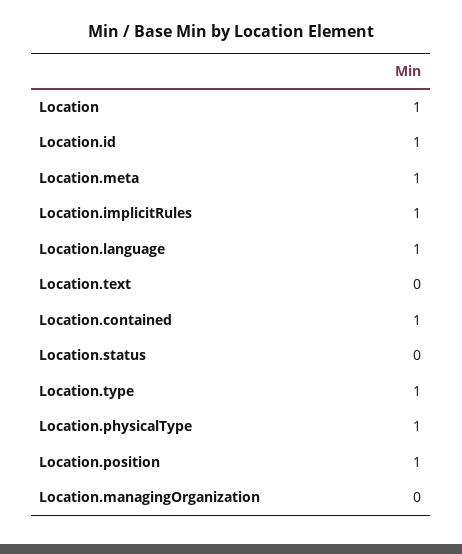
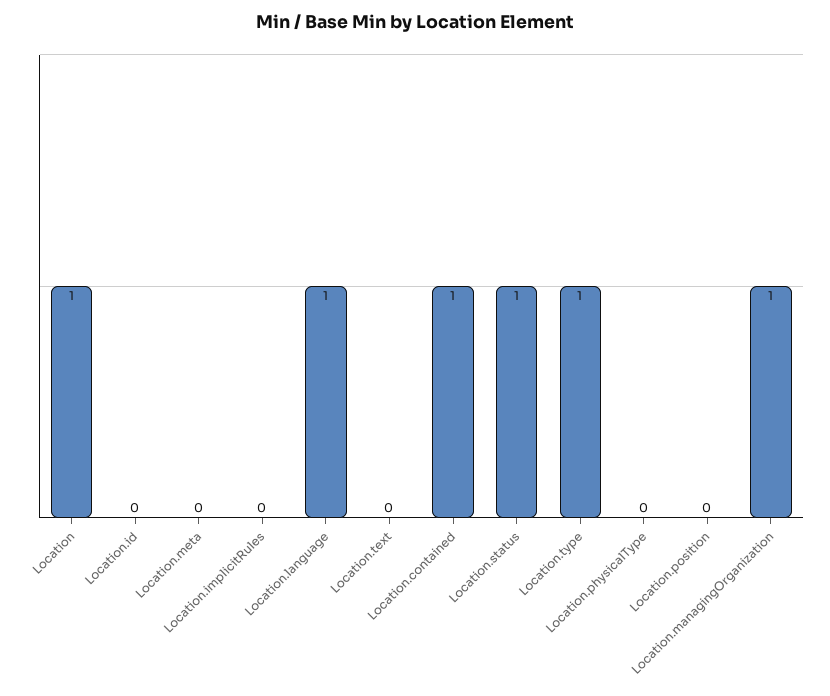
  {
    "Location": 1,
-   "Location.id": 1,
+   "Location.id": 0,
-   "Location.meta": 1,
+   "Location.meta": 0,
-   "Location.implicitRules": 1,
+   "Location.implicitRules": 0,
    "Location.language": 1,
    "Location.text": 0,
    "Location.contained": 1,
-   "Location.status": 0,
+   "Location.status": 1,
    "Location.type": 1,
-   "Location.physicalType": 1,
+   "Location.physicalType": 0,
-   "Location.position": 1,
+   "Location.position": 0,
-   "Location.managingOrganization": 0
+   "Location.managingOrganization": 1
  }

